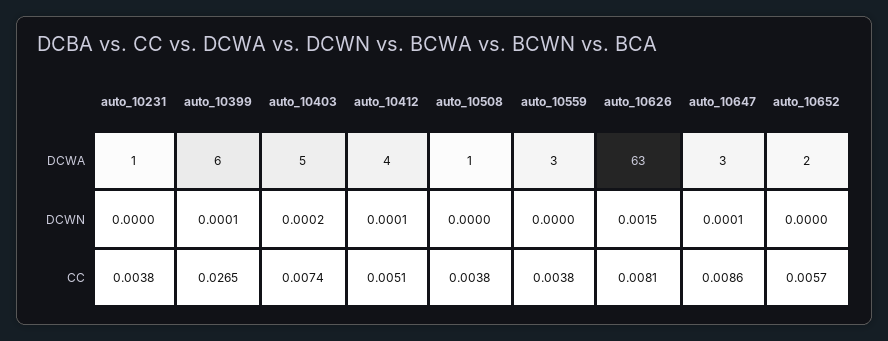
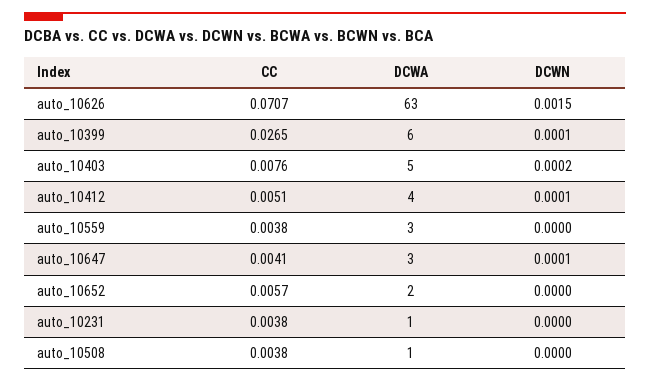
  {
    "auto_10231": {
      "DCWA": 1,
      "DCWN": 0,
      "CC": 0.0038
    },
    "auto_10399": {
      "DCWA": 6,
      "DCWN": 0.0001,
      "CC": 0.0265
    },
    "auto_10403": {
      "DCWA": 5,
      "DCWN": 0.0002,
-     "CC": 0.0074
+     "CC": 0.0076
    },
    "auto_10412": {
      "DCWA": 4,
      "DCWN": 0.0001,
      "CC": 0.0051
    },
    "auto_10508": {
      "DCWA": 1,
      "DCWN": 0,
      "CC": 0.0038
    },
    "auto_10559": {
      "DCWA": 3,
      "DCWN": 0,
      "CC": 0.0038
    },
    "auto_10626": {
      "DCWA": 63,
      "DCWN": 0.0015,
-     "CC": 0.0081
+     "CC": 0.0707
    },
    "auto_10647": {
      "DCWA": 3,
      "DCWN": 0.0001,
-     "CC": 0.0086
+     "CC": 0.0041
    },
    "auto_10652": {
      "DCWA": 2,
      "DCWN": 0,
      "CC": 0.0057
    }
  }

